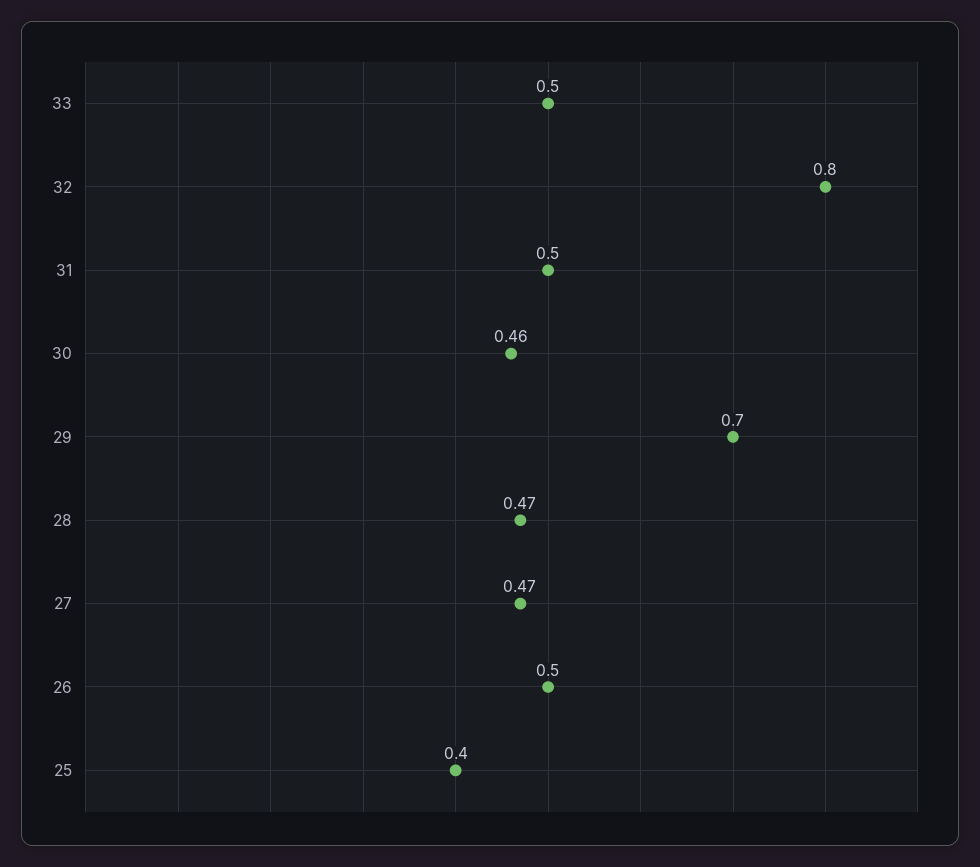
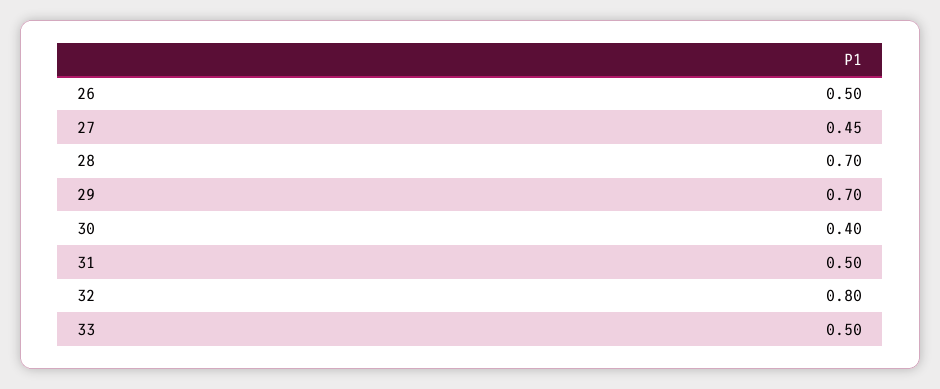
  {
    "33": 0.5,
    "32": 0.8,
    "31": 0.5,
-   "30": 0.46,
+   "30": 0.4,
    "29": 0.7,
-   "28": 0.47,
+   "28": 0.7,
-   "27": 0.47,
+   "27": 0.45,
-   "26": 0.5,
+   "26": 0.5
-   "25": 0.4
  }

